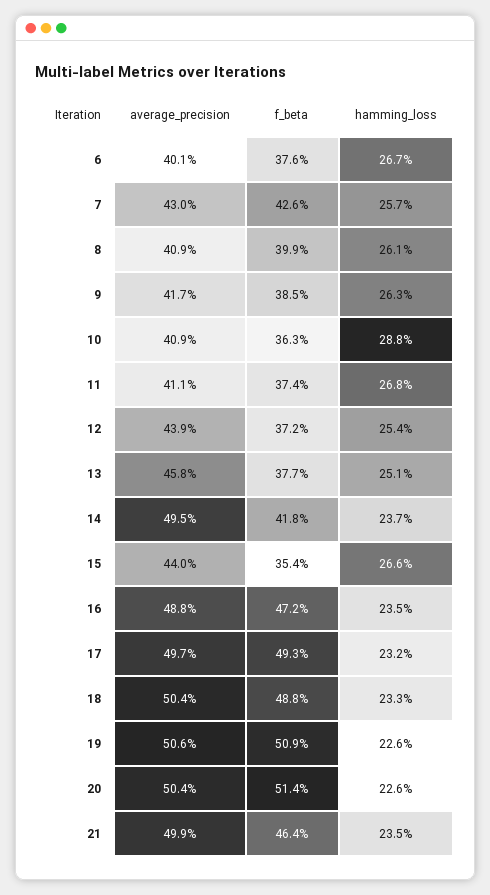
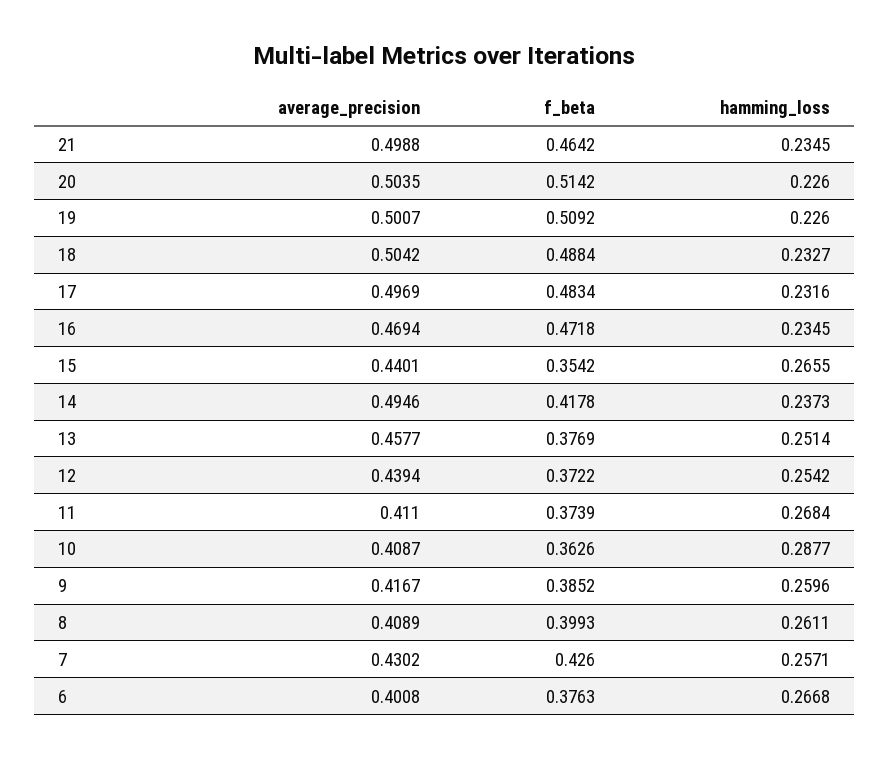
  {
    "average_precision": {
      "6": 0.4008,
      "7": 0.4302,
      "8": 0.4089,
      "9": 0.4167,
      "10": 0.4087,
      "11": 0.411,
      "12": 0.4394,
      "13": 0.4577,
      "14": 0.4946,
      "15": 0.4401,
-     "16": 0.488,
+     "16": 0.4694,
      "17": 0.4969,
      "18": 0.5042,
-     "19": 0.506,
+     "19": 0.5007,
      "20": 0.5035,
      "21": 0.4988
    },
    "f_beta": {
      "6": 0.3763,
      "7": 0.426,
      "8": 0.3993,
      "9": 0.3852,
      "10": 0.3626,
      "11": 0.3739,
      "12": 0.3722,
      "13": 0.3769,
      "14": 0.4178,
      "15": 0.3542,
      "16": 0.4718,
-     "17": 0.493,
+     "17": 0.4834,
      "18": 0.4884,
      "19": 0.5092,
      "20": 0.5142,
      "21": 0.4642
    },
    "hamming_loss": {
      "6": 0.2668,
      "7": 0.2571,
      "8": 0.2611,
-     "9": 0.263,
+     "9": 0.2596,
      "10": 0.2877,
      "11": 0.2684,
      "12": 0.2542,
      "13": 0.2514,
      "14": 0.2373,
      "15": 0.2655,
      "16": 0.2345,
      "17": 0.2316,
      "18": 0.2327,
      "19": 0.226,
      "20": 0.226,
      "21": 0.2345
    }
  }

